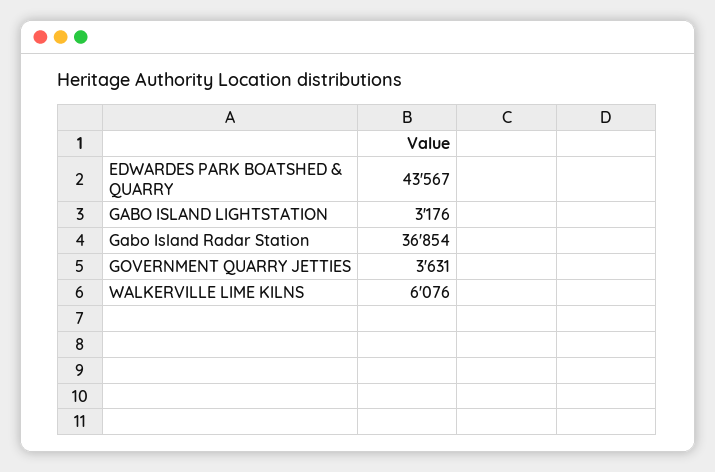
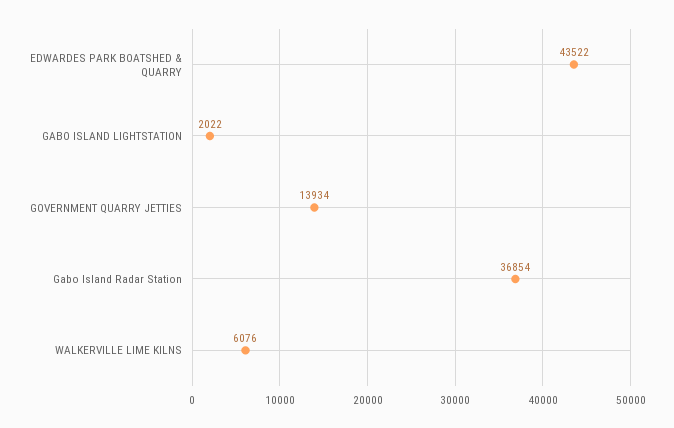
  {
-   "EDWARDES PARK BOATSHED & QUARRY": 43567,
+   "EDWARDES PARK BOATSHED & QUARRY": 43522,
-   "GABO ISLAND LIGHTSTATION": 3176,
+   "GABO ISLAND LIGHTSTATION": 2022,
    "Gabo Island Radar Station": 36854,
-   "GOVERNMENT QUARRY JETTIES": 3631,
+   "GOVERNMENT QUARRY JETTIES": 13934,
    "WALKERVILLE LIME KILNS": 6076
  }

